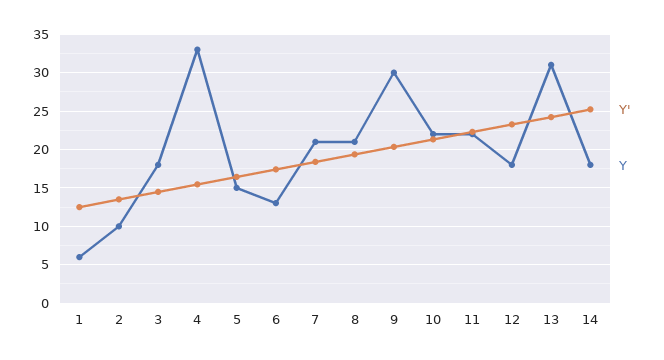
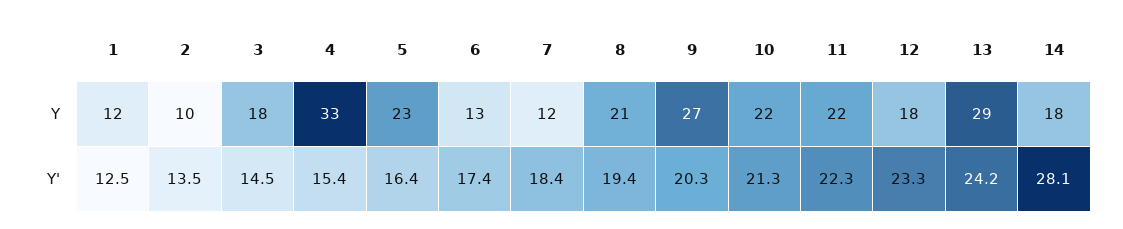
  {
    "Y'": {
      "1": 12.5,
      "2": 13.5,
      "3": 14.5,
      "4": 15.4,
      "5": 16.4,
      "6": 17.4,
      "7": 18.4,
      "8": 19.4,
      "9": 20.3,
      "10": 21.3,
      "11": 22.3,
      "12": 23.3,
      "13": 24.2,
-     "14": 25
+     "14": 28.1
    },
    "Y": {
-     "1": 6,
+     "1": 12,
      "2": 10,
      "3": 18,
      "4": 33,
-     "5": 15,
+     "5": 23,
      "6": 13,
-     "7": 21,
+     "7": 12,
      "8": 21,
-     "9": 30,
+     "9": 27,
      "10": 22,
      "11": 22,
      "12": 18,
-     "13": 31,
+     "13": 29,
      "14": 18
    }
  }

